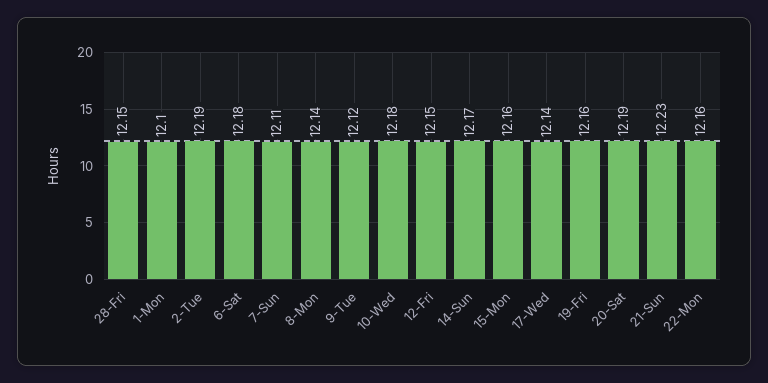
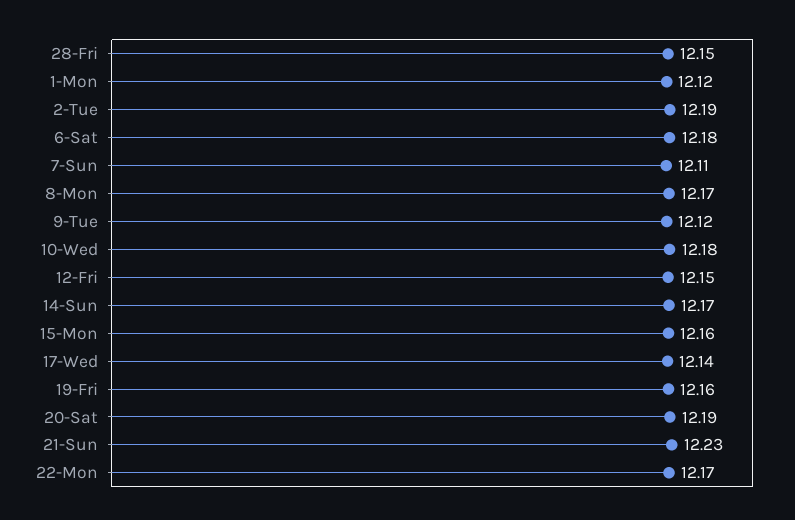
  {
    "28-Fri": 12.15,
-   "1-Mon": 12.1,
+   "1-Mon": 12.12,
    "2-Tue": 12.19,
    "6-Sat": 12.18,
    "7-Sun": 12.11,
-   "8-Mon": 12.14,
+   "8-Mon": 12.17,
    "9-Tue": 12.12,
    "10-Wed": 12.18,
    "12-Fri": 12.15,
    "14-Sun": 12.17,
    "15-Mon": 12.16,
    "17-Wed": 12.14,
    "19-Fri": 12.16,
    "20-Sat": 12.19,
    "21-Sun": 12.23,
-   "22-Mon": 12.16
+   "22-Mon": 12.17
  }

